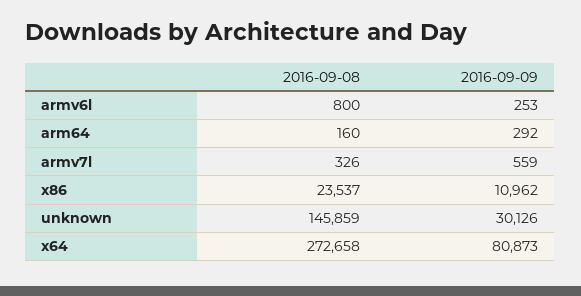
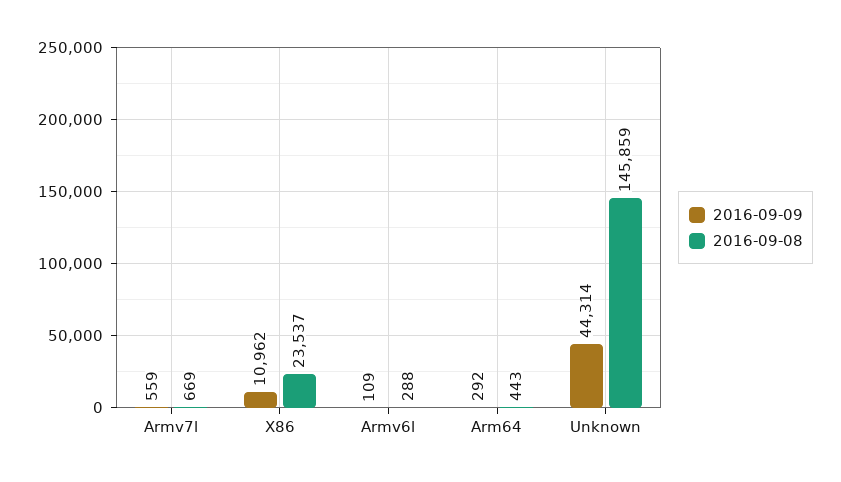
  {
    "2016-09-08": {
-     "armv6l": 800,
+     "armv6l": 288,
-     "arm64": 160,
+     "arm64": 443,
-     "armv7l": 326,
+     "armv7l": 669,
      "x86": 23537,
-     "unknown": 145859,
+     "unknown": 145859
-     "x64": 272658
    },
    "2016-09-09": {
-     "armv6l": 253,
+     "armv6l": 109,
      "arm64": 292,
      "armv7l": 559,
      "x86": 10962,
-     "unknown": 30126,
+     "unknown": 44314
-     "x64": 80873
    }
  }

